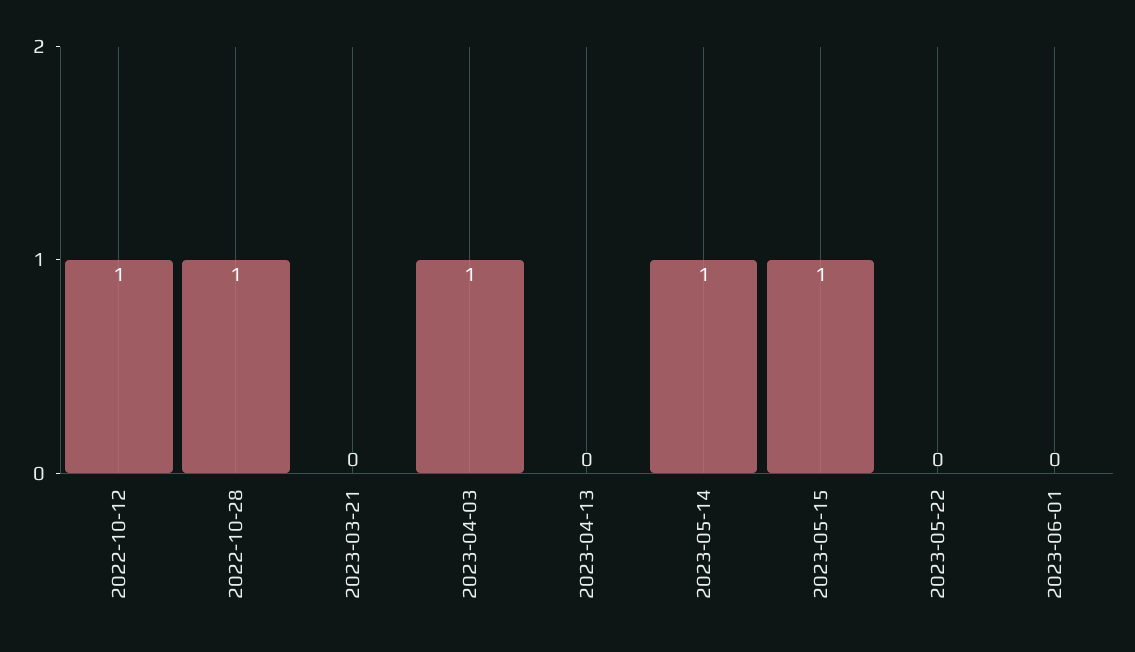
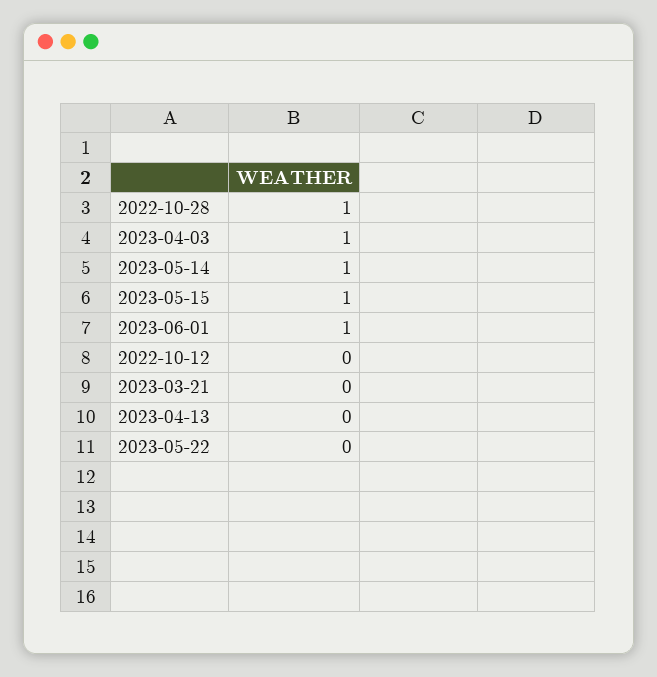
  {
-   "2022-10-12": 1,
+   "2022-10-12": 0,
    "2022-10-28": 1,
    "2023-03-21": 0,
    "2023-04-03": 1,
    "2023-04-13": 0,
    "2023-05-14": 1,
    "2023-05-15": 1,
    "2023-05-22": 0,
-   "2023-06-01": 0
+   "2023-06-01": 1
  }

